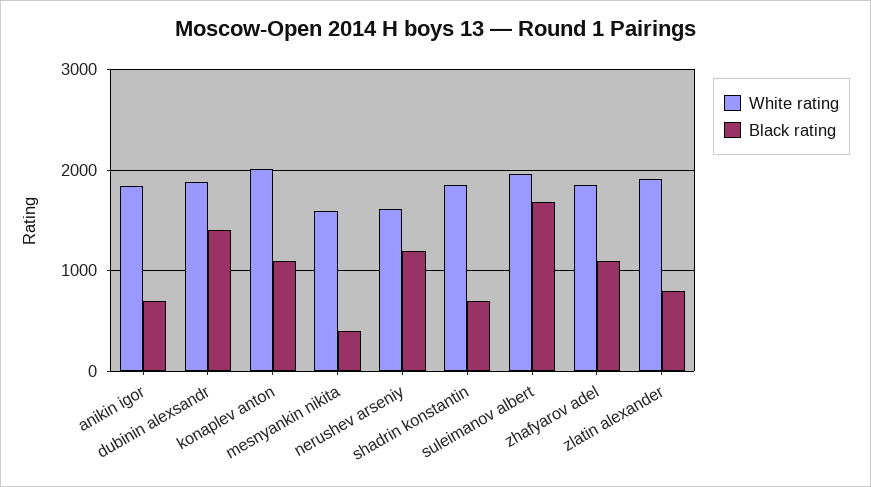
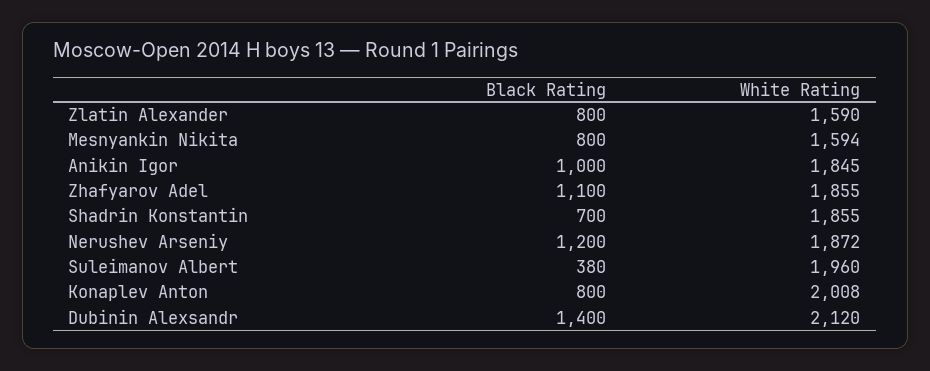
  {
    "White rating": {
      "anikin igor": 1845,
-     "dubinin alexsandr": 1900,
+     "dubinin alexsandr": 2120,
      "konaplev anton": 2008,
      "mesnyankin nikita": 1594,
-     "nerushev arseniy": 1600,
+     "nerushev arseniy": 1872,
      "shadrin konstantin": 1855,
      "suleimanov albert": 1960,
      "zhafyarov adel": 1855,
-     "zlatin alexander": 1900
+     "zlatin alexander": 1590
    },
    "Black rating": {
-     "anikin igor": 700,
+     "anikin igor": 1000,
      "dubinin alexsandr": 1400,
-     "konaplev anton": 1100,
+     "konaplev anton": 800,
-     "mesnyankin nikita": 400,
+     "mesnyankin nikita": 800,
      "nerushev arseniy": 1200,
      "shadrin konstantin": 700,
-     "suleimanov albert": 1700,
+     "suleimanov albert": 380,
      "zhafyarov adel": 1100,
      "zlatin alexander": 800
    }
  }

